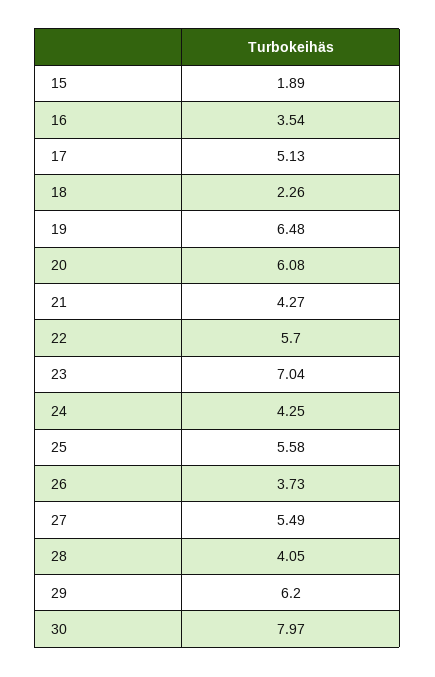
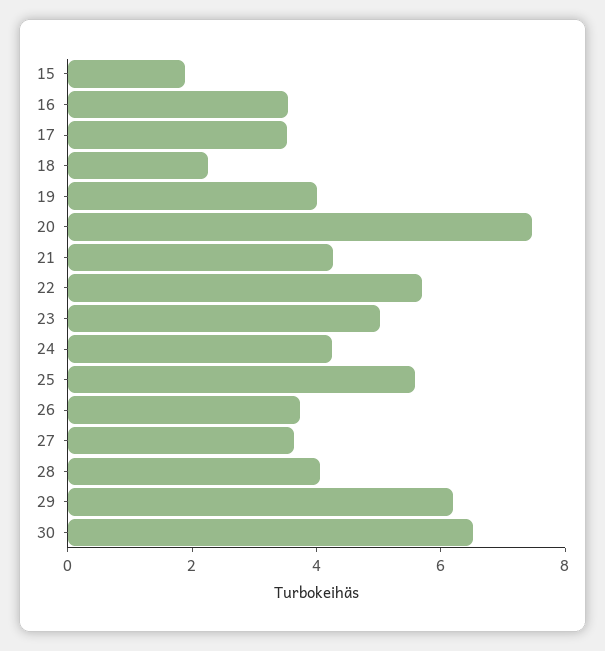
  {
    "15": 1.89,
    "16": 3.54,
-   "17": 5.13,
+   "17": 3.5,
    "18": 2.26,
-   "19": 6.48,
+   "19": 4,
-   "20": 6.08,
+   "20": 7.5,
    "21": 4.27,
    "22": 5.7,
-   "23": 7.04,
+   "23": 5,
    "24": 4.25,
    "25": 5.58,
    "26": 3.73,
-   "27": 5.49,
+   "27": 3.5,
    "28": 4.05,
    "29": 6.2,
-   "30": 7.97
+   "30": 6.5
  }

